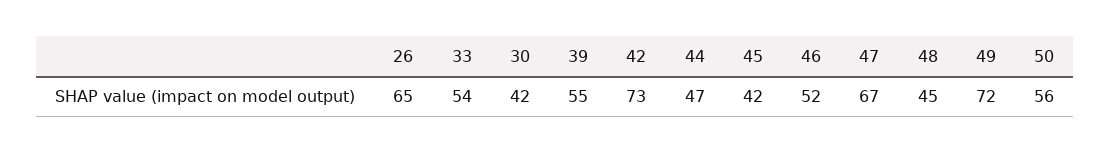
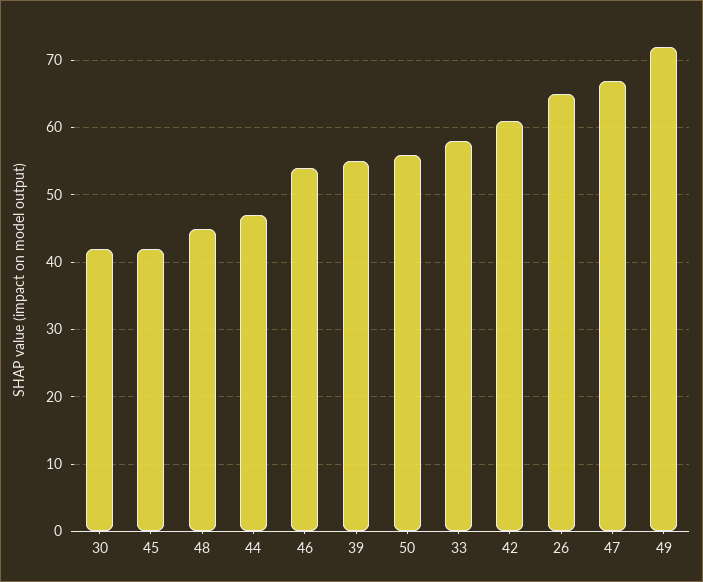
  {
    "26": 65,
-   "33": 54,
+   "33": 58,
    "30": 42,
    "39": 55,
-   "42": 73,
+   "42": 61,
    "44": 47,
    "45": 42,
-   "46": 52,
+   "46": 54,
    "47": 67,
    "48": 45,
    "49": 72,
    "50": 56
  }

